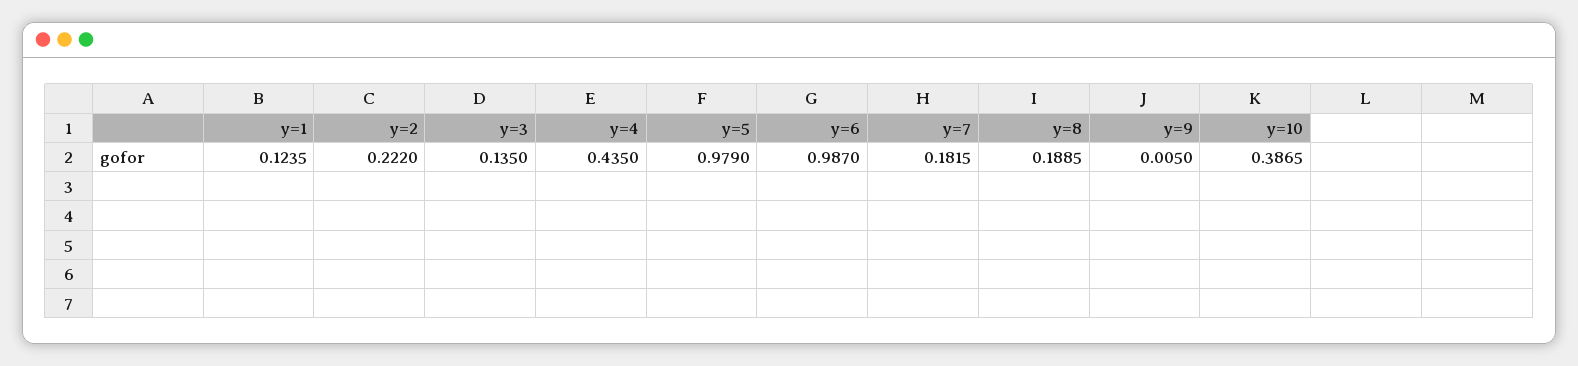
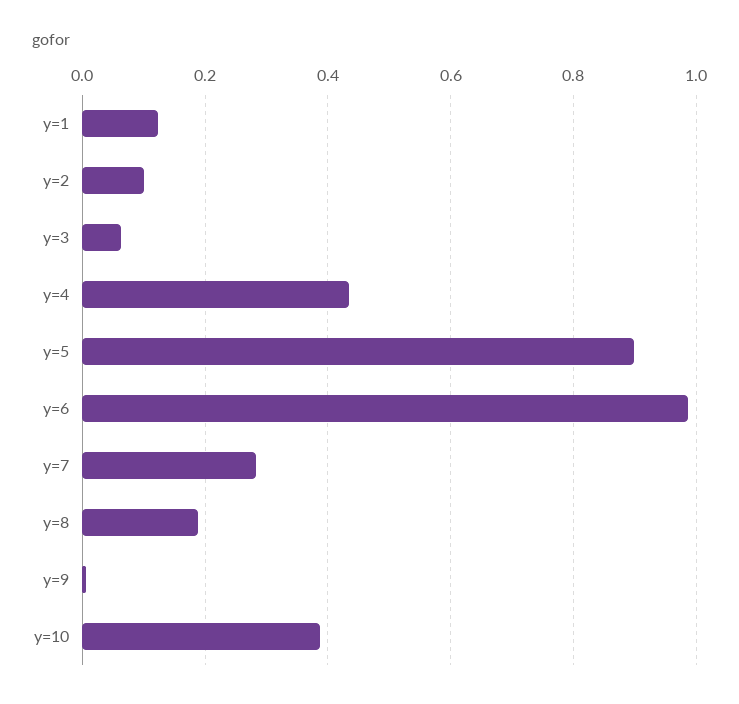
  {
    "y=1": 0.1235,
-   "y=2": 0.222,
+   "y=2": 0.1,
-   "y=3": 0.135,
+   "y=3": 0.06,
    "y=4": 0.435,
-   "y=5": 0.979,
+   "y=5": 0.9,
    "y=6": 0.987,
-   "y=7": 0.1815,
+   "y=7": 0.28,
    "y=8": 0.1885,
    "y=9": 0.005,
    "y=10": 0.3865
  }

